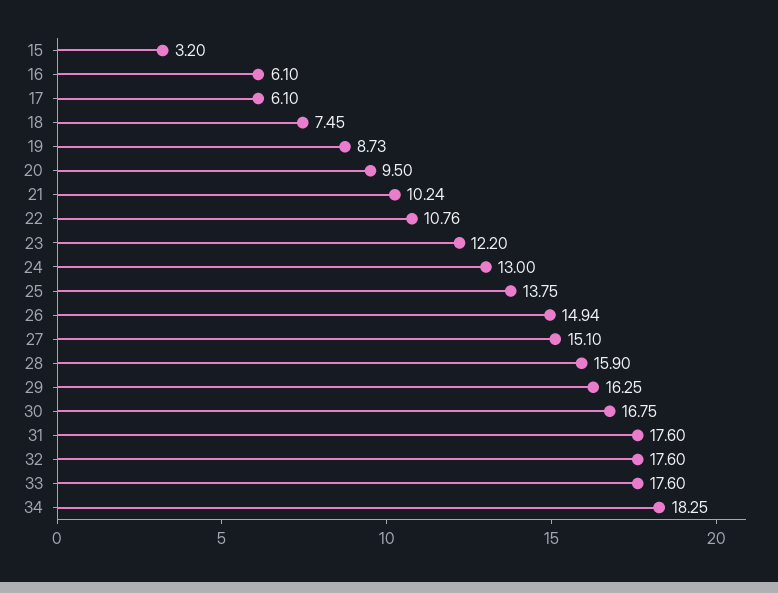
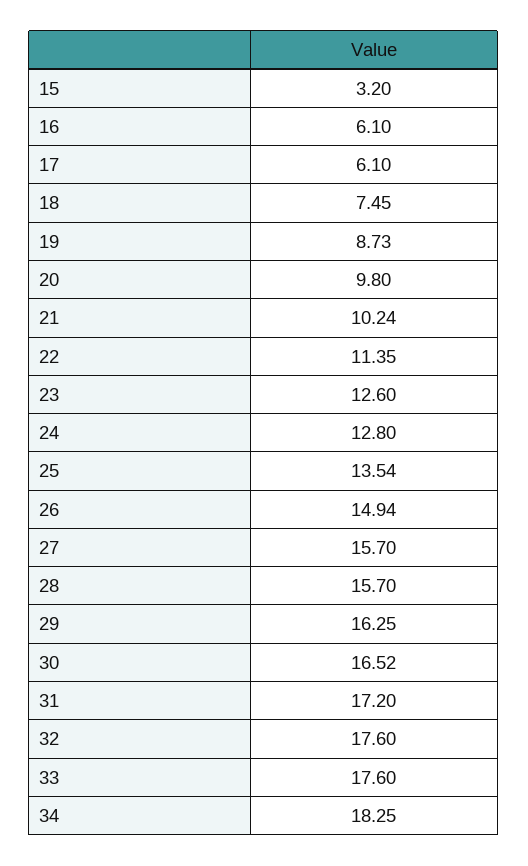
  {
    "15": 3.2,
    "16": 6.1,
    "17": 6.1,
    "18": 7.45,
    "19": 8.73,
-   "20": 9.5,
+   "20": 9.8,
    "21": 10.24,
-   "22": 10.76,
+   "22": 11.35,
-   "23": 12.2,
+   "23": 12.6,
-   "24": 13,
+   "24": 12.8,
-   "25": 13.75,
+   "25": 13.54,
    "26": 14.94,
-   "27": 15.1,
+   "27": 15.7,
-   "28": 15.9,
+   "28": 15.7,
    "29": 16.25,
-   "30": 16.75,
+   "30": 16.52,
-   "31": 17.6,
+   "31": 17.2,
    "32": 17.6,
    "33": 17.6,
    "34": 18.25
  }

